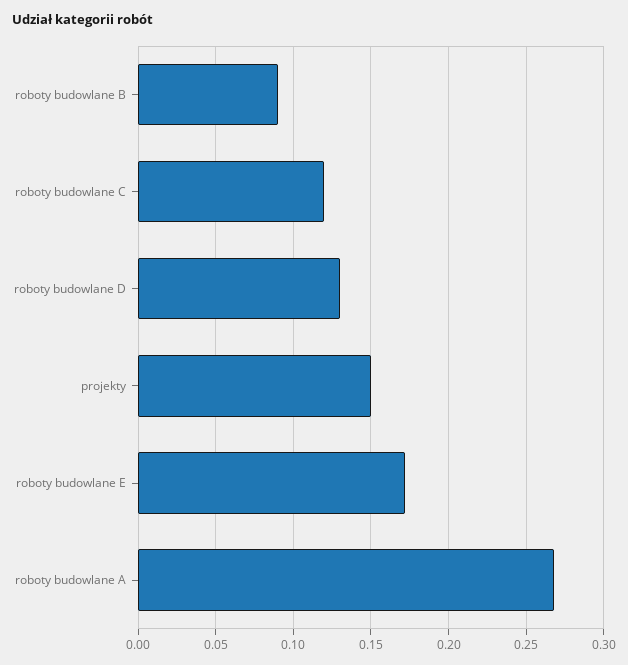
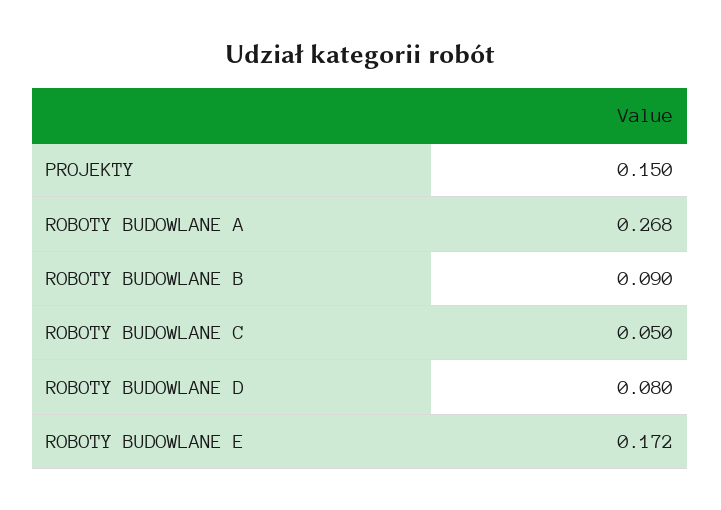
  {
    "roboty budowlane B": 0.09,
-   "roboty budowlane C": 0.12,
+   "roboty budowlane C": 0.05,
-   "roboty budowlane D": 0.13,
+   "roboty budowlane D": 0.08,
    "projekty": 0.15,
    "roboty budowlane E": 0.172,
    "roboty budowlane A": 0.268
  }

